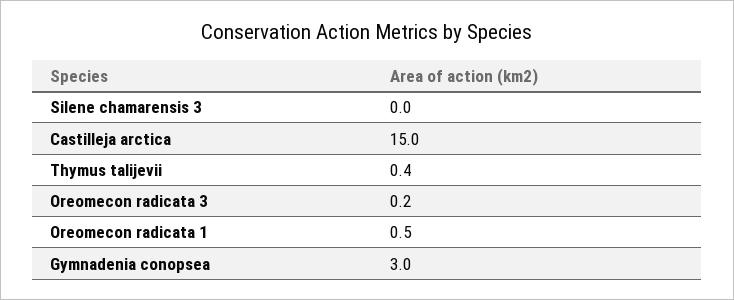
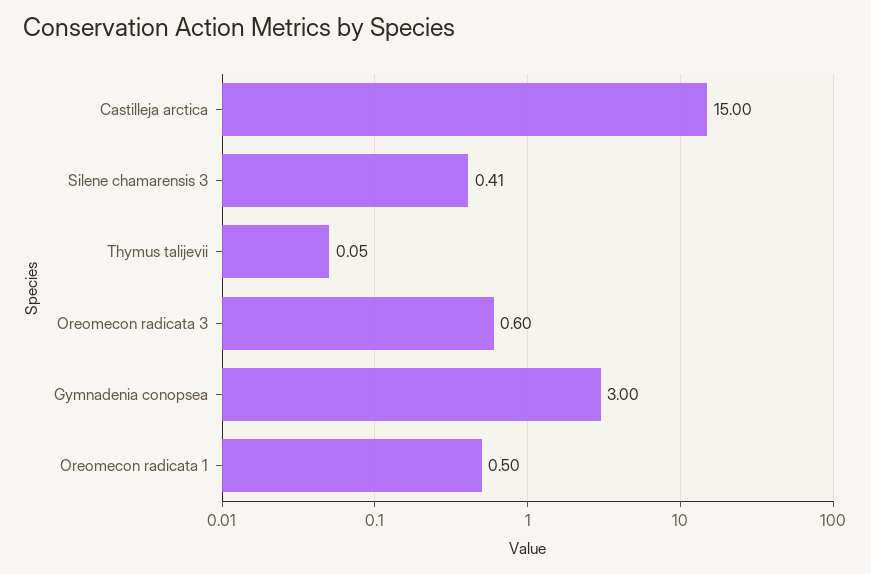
  {
-   "Silene chamarensis 3": 0,
+   "Silene chamarensis 3": 0.41,
    "Castilleja arctica": 15,
-   "Thymus talijevii": 0.4,
+   "Thymus talijevii": 0.05,
-   "Oreomecon radicata 3": 0.2,
+   "Oreomecon radicata 3": 0.6,
    "Oreomecon radicata 1": 0.5,
    "Gymnadenia conopsea": 3
  }

